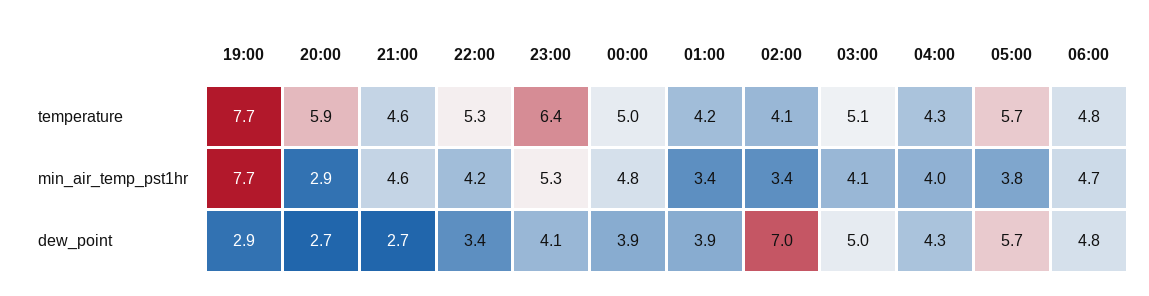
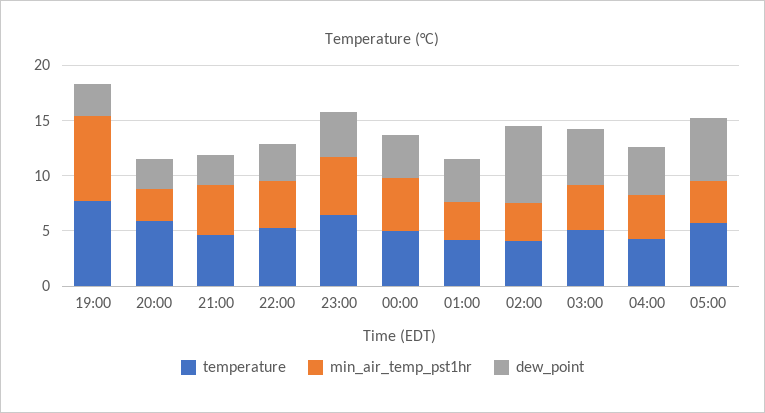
  {
    "temperature": {
      "19:00": 7.7,
      "20:00": 5.9,
      "21:00": 4.6,
      "22:00": 5.3,
      "23:00": 6.4,
      "00:00": 5,
      "01:00": 4.2,
      "02:00": 4.1,
      "03:00": 5.1,
      "04:00": 4.3,
-     "05:00": 5.7,
+     "05:00": 5.7
-     "06:00": 4.8
    },
    "min_air_temp_pst1hr": {
      "19:00": 7.7,
      "20:00": 2.9,
      "21:00": 4.6,
      "22:00": 4.2,
      "23:00": 5.3,
      "00:00": 4.8,
      "01:00": 3.4,
      "02:00": 3.4,
      "03:00": 4.1,
      "04:00": 4,
-     "05:00": 3.8,
+     "05:00": 3.8
-     "06:00": 4.7
    },
    "dew_point": {
      "19:00": 2.9,
      "20:00": 2.7,
      "21:00": 2.7,
      "22:00": 3.4,
      "23:00": 4.1,
      "00:00": 3.9,
      "01:00": 3.9,
      "02:00": 7,
      "03:00": 5,
      "04:00": 4.3,
-     "05:00": 5.7,
+     "05:00": 5.7
-     "06:00": 4.8
    }
  }

